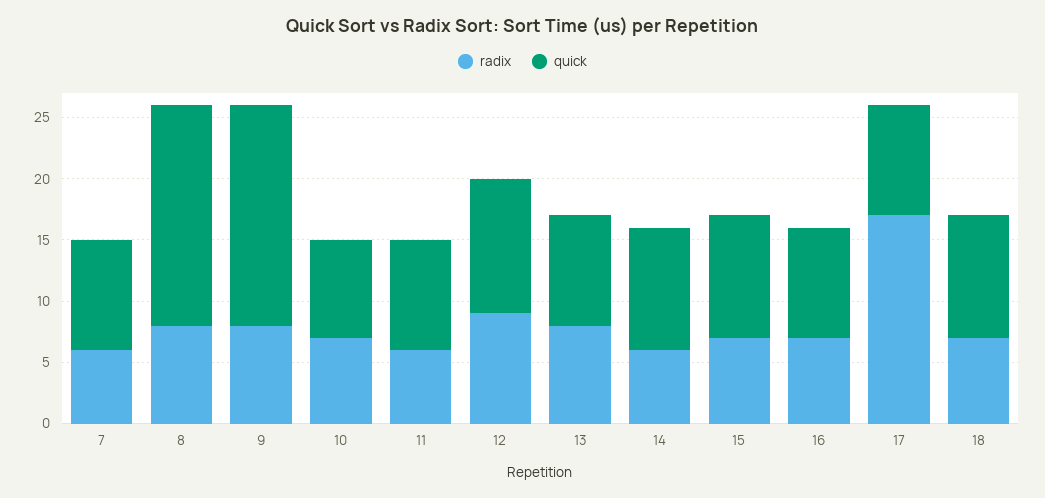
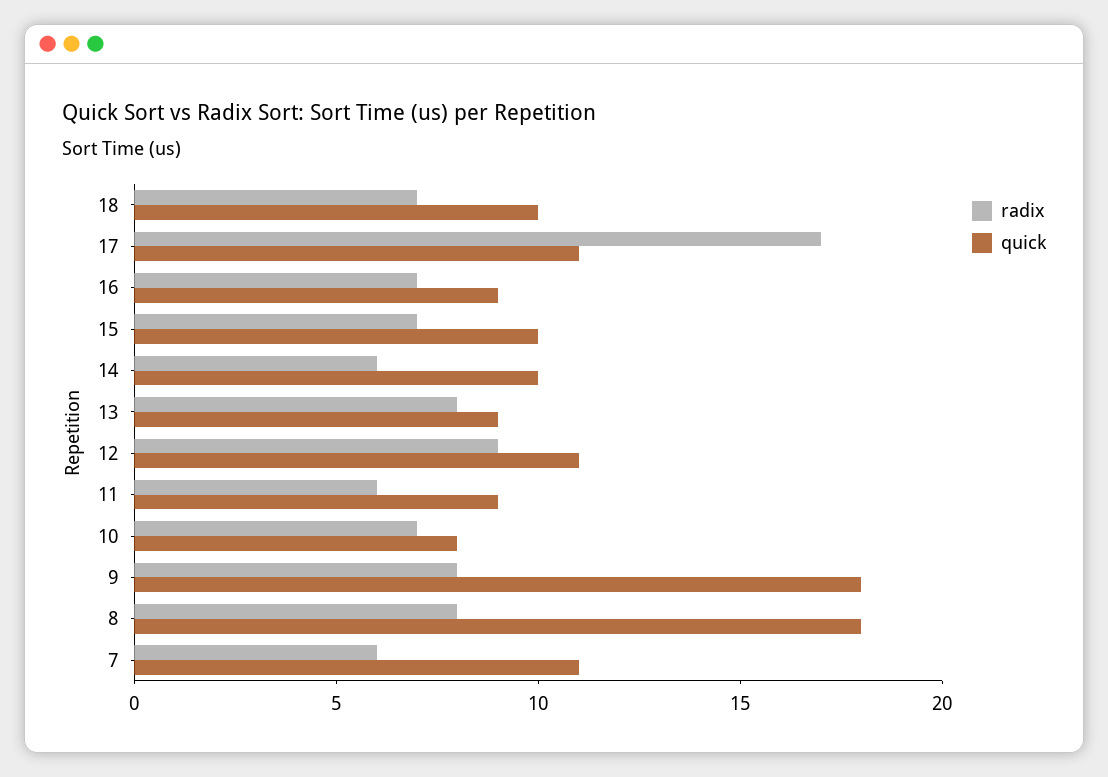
  {
    "radix": {
      "7": 6,
      "8": 8,
      "9": 8,
      "10": 7,
      "11": 6,
      "12": 9,
      "13": 8,
      "14": 6,
      "15": 7,
      "16": 7,
      "17": 17,
      "18": 7
    },
    "quick": {
-     "7": 9,
+     "7": 11,
      "8": 18,
      "9": 18,
      "10": 8,
      "11": 9,
      "12": 11,
      "13": 9,
      "14": 10,
      "15": 10,
      "16": 9,
-     "17": 9,
+     "17": 11,
      "18": 10
    }
  }

